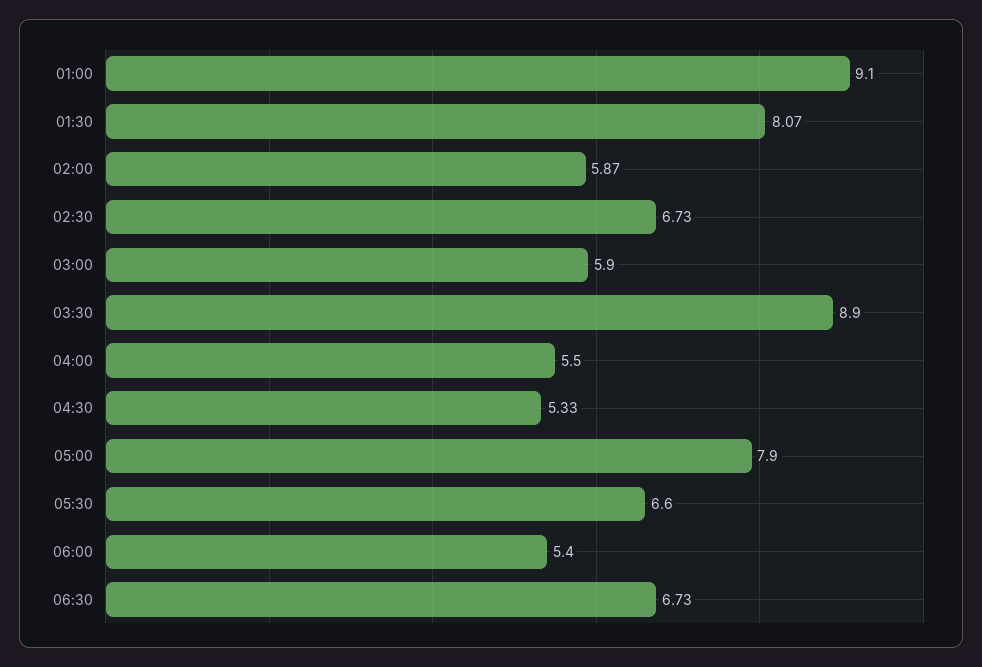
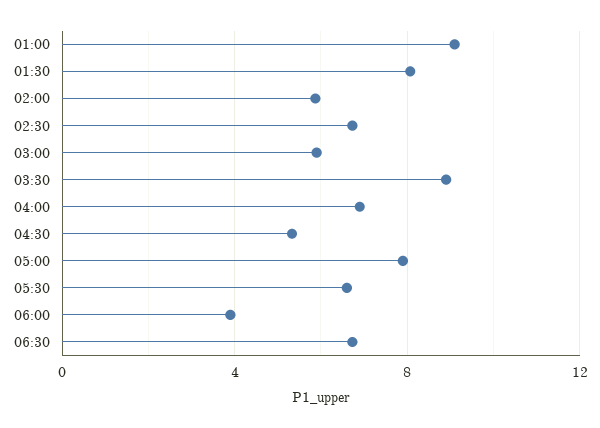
  {
    "01:00": 9.1,
    "01:30": 8.07,
    "02:00": 5.87,
    "02:30": 6.73,
    "03:00": 5.9,
    "03:30": 8.9,
-   "04:00": 5.5,
+   "04:00": 7,
    "04:30": 5.33,
    "05:00": 7.9,
    "05:30": 6.6,
-   "06:00": 5.4,
+   "06:00": 4,
    "06:30": 6.73
  }

